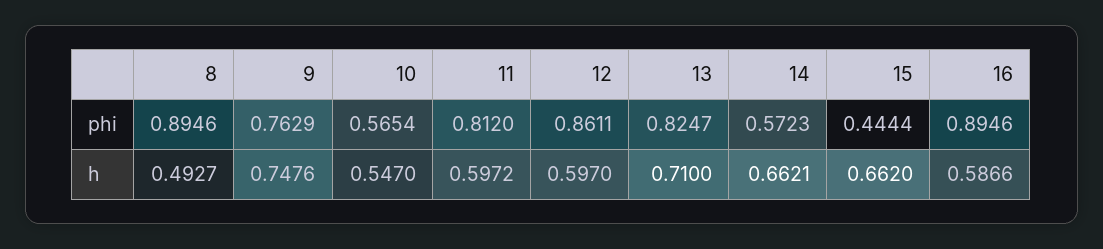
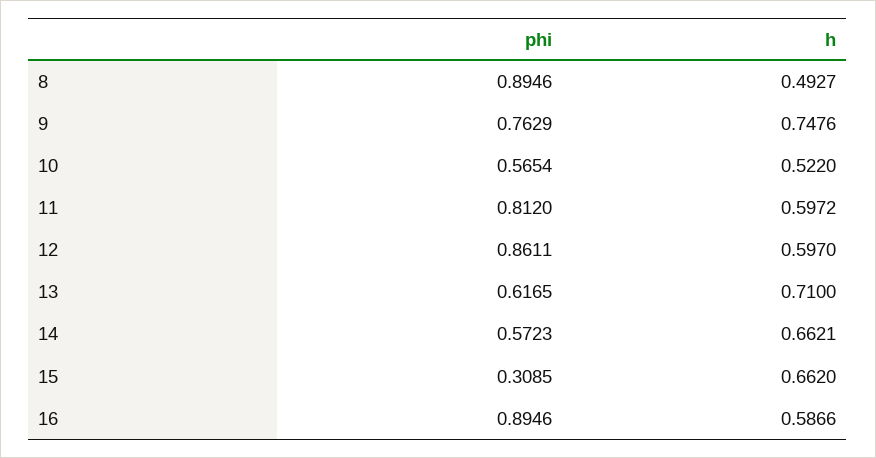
  {
    "8": {
      "phi": 0.8946,
      "h": 0.4927
    },
    "9": {
      "phi": 0.7629,
      "h": 0.7476
    },
    "10": {
      "phi": 0.5654,
-     "h": 0.547
+     "h": 0.522
    },
    "11": {
      "phi": 0.812,
      "h": 0.5972
    },
    "12": {
      "phi": 0.8611,
      "h": 0.597
    },
    "13": {
-     "phi": 0.8247,
+     "phi": 0.6165,
      "h": 0.71
    },
    "14": {
      "phi": 0.5723,
      "h": 0.6621
    },
    "15": {
-     "phi": 0.4444,
+     "phi": 0.3085,
      "h": 0.662
    },
    "16": {
      "phi": 0.8946,
      "h": 0.5866
    }
  }

